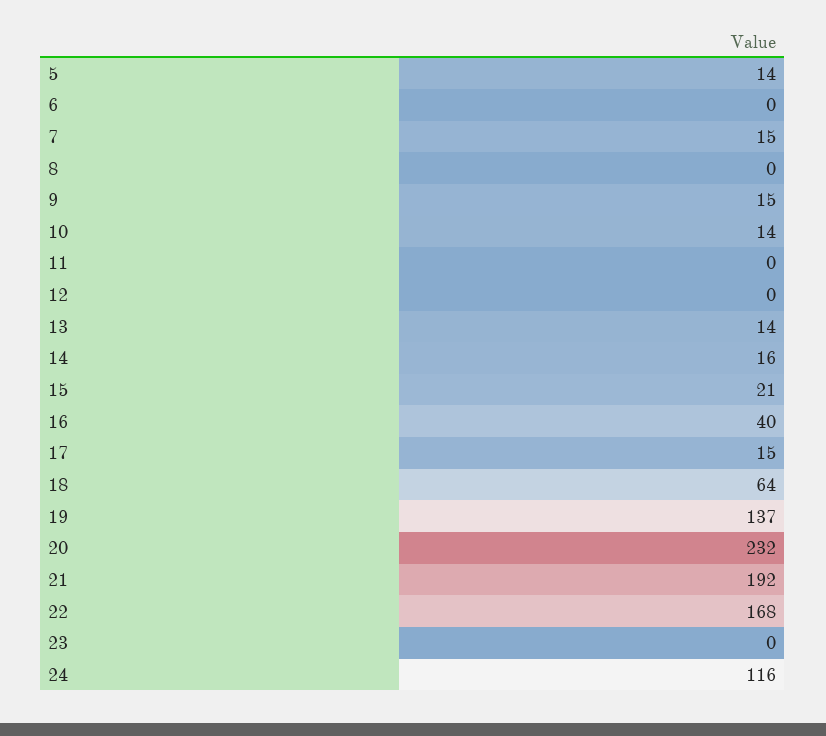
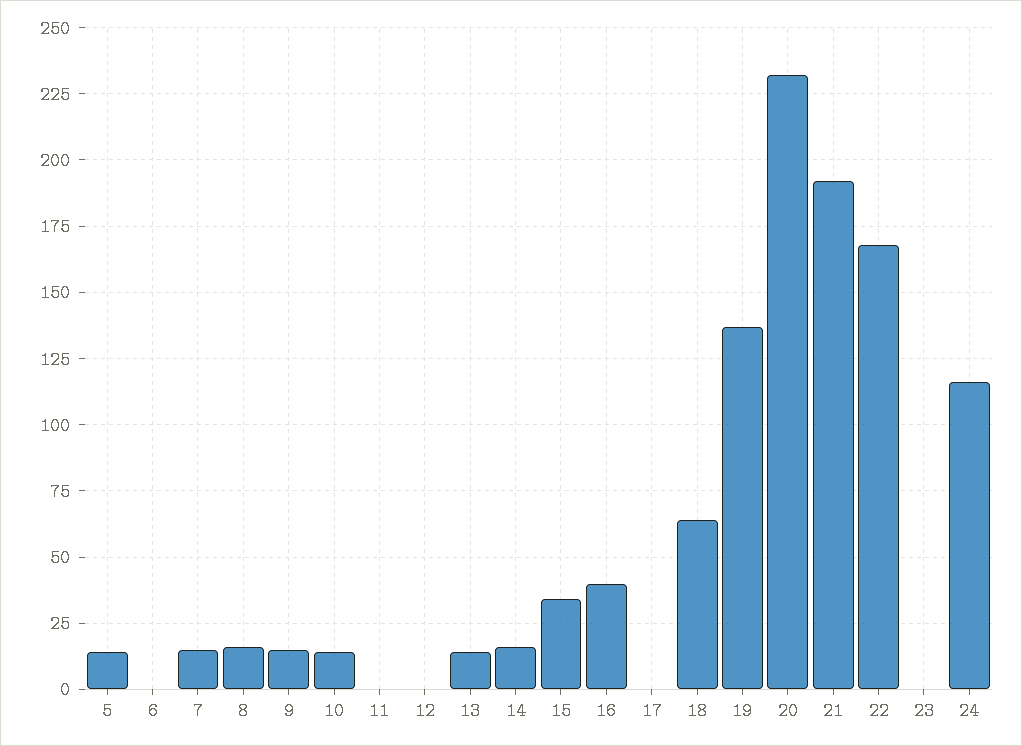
  {
    "5": 14,
    "6": 0,
    "7": 15,
-   "8": 0,
+   "8": 15,
    "9": 15,
    "10": 14,
    "11": 0,
    "12": 0,
    "13": 14,
    "14": 16,
-   "15": 21,
+   "15": 35,
    "16": 40,
-   "17": 15,
+   "17": 0,
    "18": 64,
    "19": 137,
    "20": 232,
    "21": 192,
    "22": 168,
    "23": 0,
    "24": 116
  }

